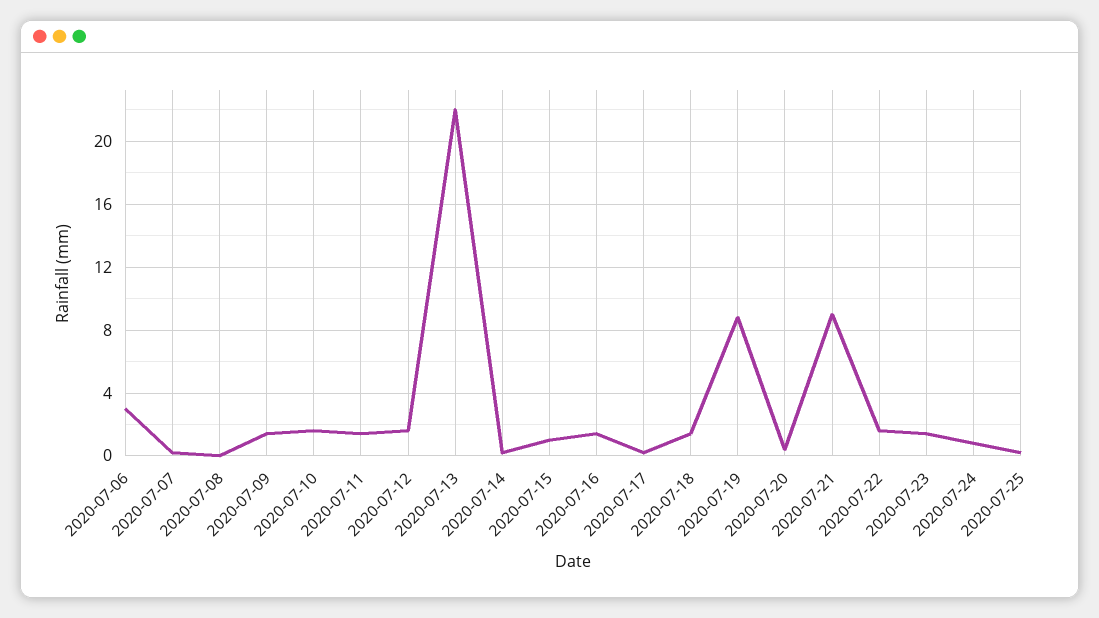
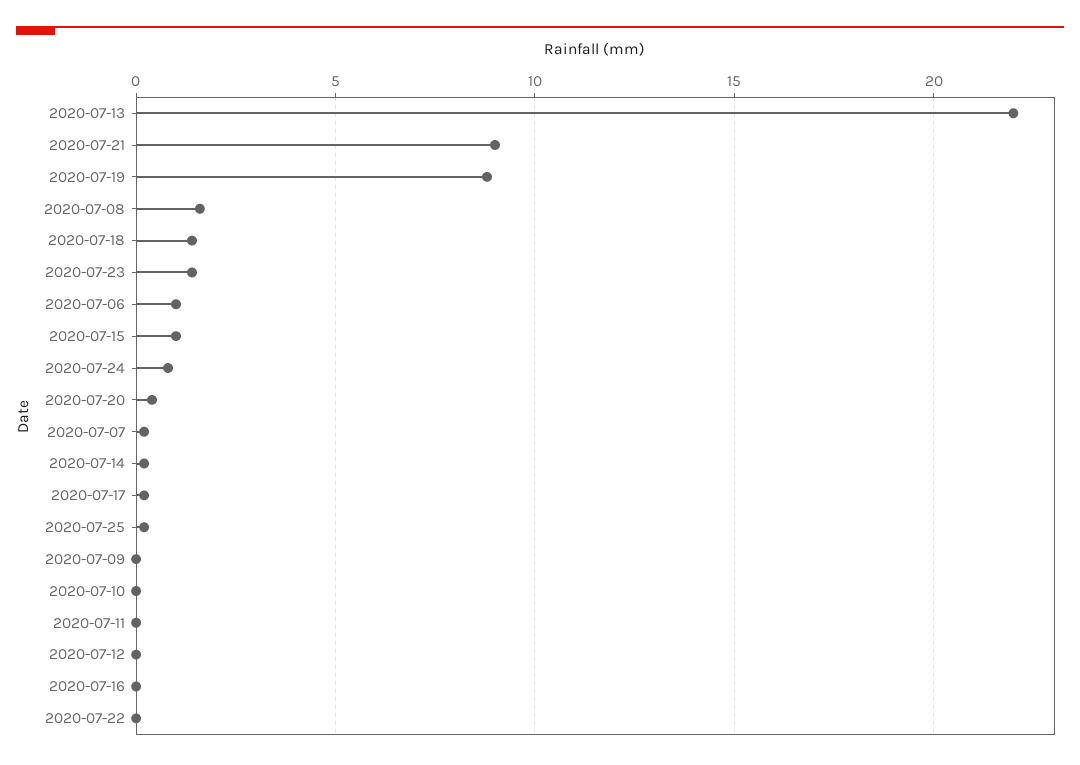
  {
-   "2020-07-06": 3,
+   "2020-07-06": 1,
    "2020-07-07": 0,
-   "2020-07-08": 0,
+   "2020-07-08": 1.5,
-   "2020-07-09": 1.5,
+   "2020-07-09": 0,
-   "2020-07-10": 1.5,
+   "2020-07-10": 0,
-   "2020-07-11": 1.5,
+   "2020-07-11": 0,
-   "2020-07-12": 1.5,
+   "2020-07-12": 0,
    "2020-07-13": 22,
    "2020-07-14": 0,
    "2020-07-15": 1,
-   "2020-07-16": 1.5,
+   "2020-07-16": 0,
    "2020-07-17": 0,
    "2020-07-18": 1.5,
    "2020-07-19": 9,
    "2020-07-20": 0.5,
    "2020-07-21": 9,
-   "2020-07-22": 1.5,
+   "2020-07-22": 0,
    "2020-07-23": 1.5,
    "2020-07-24": 1,
    "2020-07-25": 0
  }

